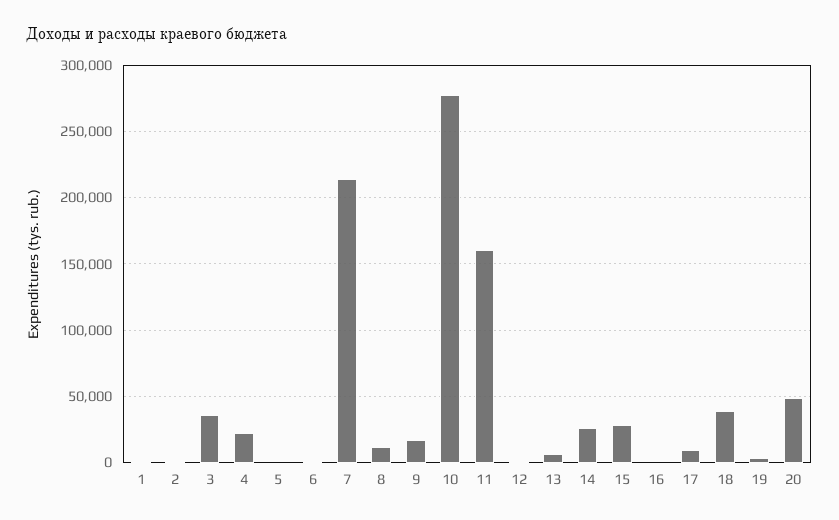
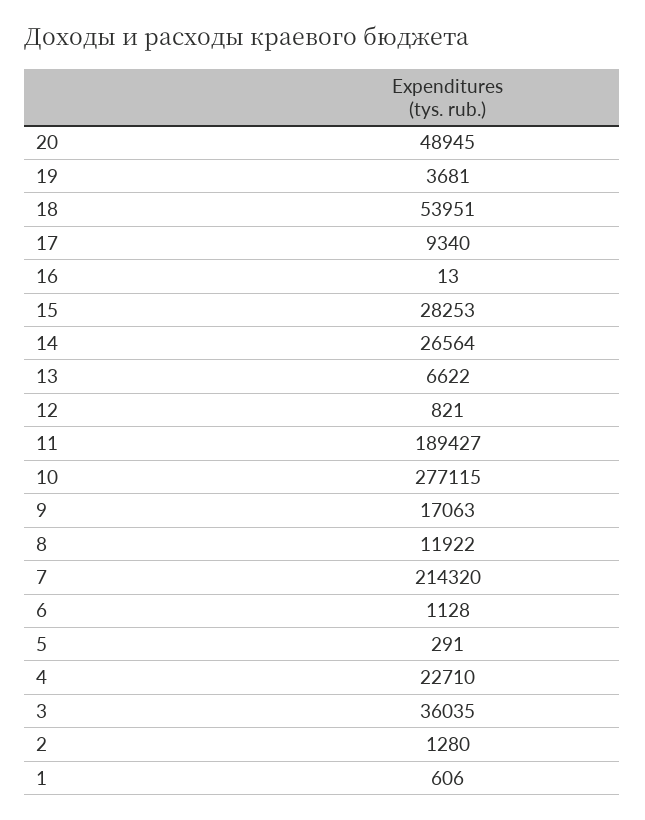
  {
    "1": 606,
    "2": 1280,
    "3": 36035,
    "4": 22710,
    "5": 291,
    "6": 1128,
    "7": 214320,
    "8": 11922,
    "9": 17063,
    "10": 277115,
-   "11": 160000,
+   "11": 189427,
    "12": 821,
    "13": 6622,
    "14": 26564,
    "15": 28253,
    "16": 13,
    "17": 9340,
-   "18": 40000,
+   "18": 53951,
    "19": 3681,
    "20": 48945
  }

